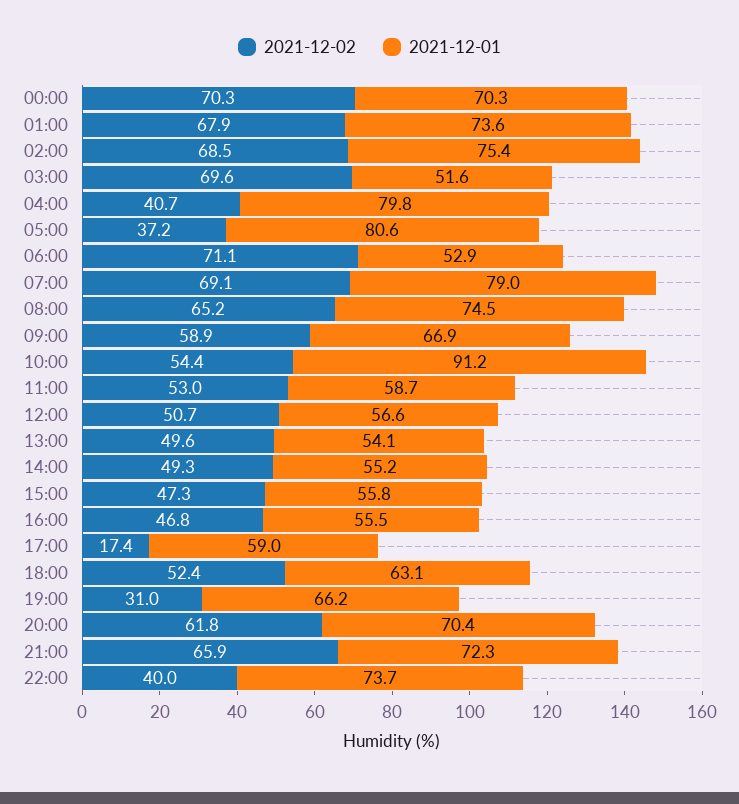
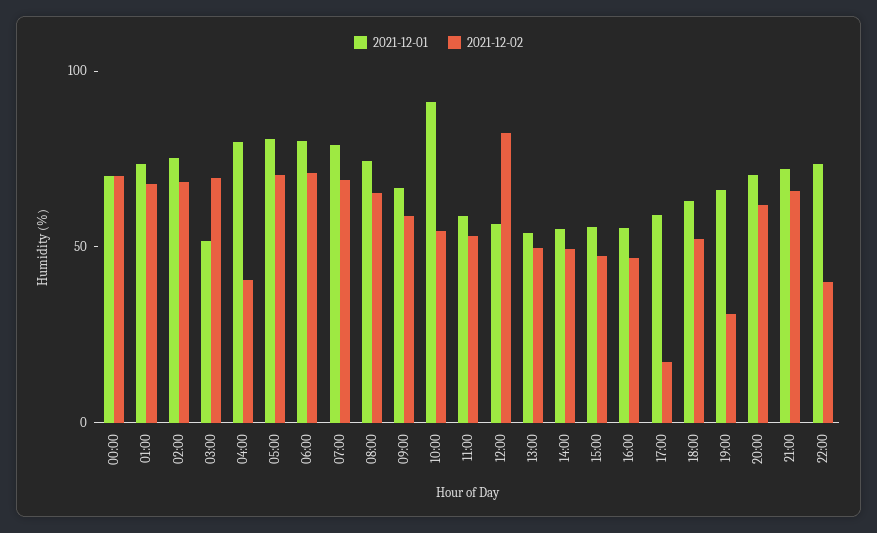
  {
    "2021-12-02": {
      "00:00": 70.3,
      "01:00": 67.9,
      "02:00": 68.5,
      "03:00": 69.6,
      "04:00": 40.7,
-     "05:00": 37.2,
+     "05:00": 70,
      "06:00": 71.1,
      "07:00": 69.1,
      "08:00": 65.2,
      "09:00": 58.9,
      "10:00": 54.4,
      "11:00": 53,
-     "12:00": 50.7,
+     "12:00": 80,
      "13:00": 49.6,
      "14:00": 49.3,
      "15:00": 47.3,
      "16:00": 46.8,
      "17:00": 17.4,
      "18:00": 52.4,
      "19:00": 31,
      "20:00": 61.8,
      "21:00": 65.9,
      "22:00": 40
    },
    "2021-12-01": {
      "00:00": 70.3,
      "01:00": 73.6,
      "02:00": 75.4,
      "03:00": 51.6,
      "04:00": 79.8,
      "05:00": 80.6,
-     "06:00": 52.9,
+     "06:00": 80,
      "07:00": 79,
      "08:00": 74.5,
      "09:00": 66.9,
      "10:00": 91.2,
      "11:00": 58.7,
      "12:00": 56.6,
      "13:00": 54.1,
      "14:00": 55.2,
      "15:00": 55.8,
      "16:00": 55.5,
      "17:00": 59,
      "18:00": 63.1,
      "19:00": 66.2,
      "20:00": 70.4,
      "21:00": 72.3,
      "22:00": 73.7
    }
  }

